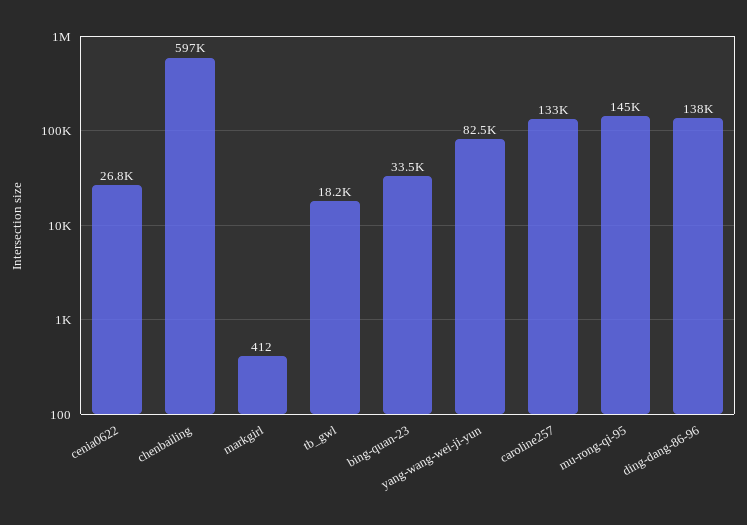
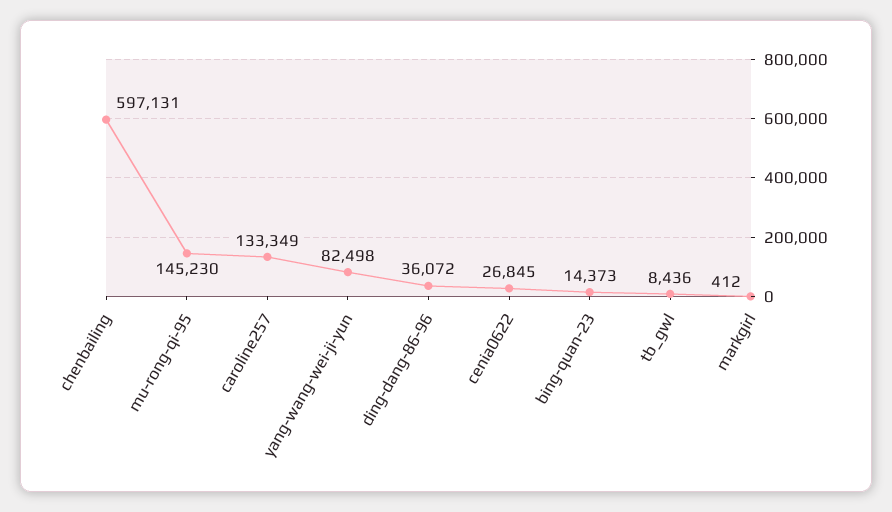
  {
    "cenia0622": 26845,
    "chenbailing": 597131,
    "markgirl": 412,
-   "tb_gwl": 18200,
+   "tb_gwl": 8436,
-   "bing-quan-23": 33500,
+   "bing-quan-23": 14373,
    "yang-wang-wei-ji-yun": 82498,
    "caroline257": 133349,
    "mu-rong-qi-95": 145230,
-   "ding-dang-86-96": 138000
+   "ding-dang-86-96": 36072
  }

